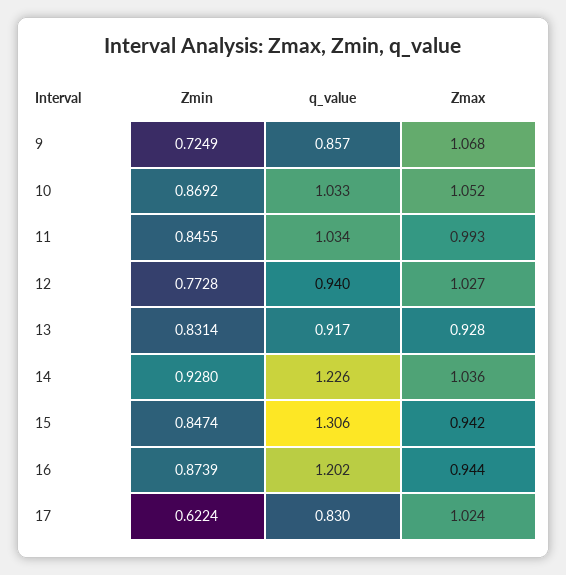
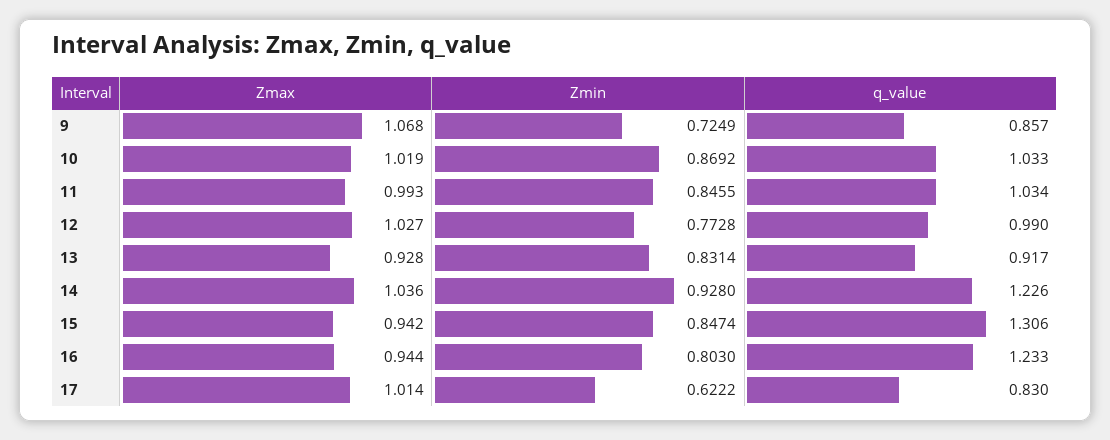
  {
    "Zmin": {
      "9": 0.7249,
      "10": 0.8692,
      "11": 0.8455,
      "12": 0.7728,
      "13": 0.8314,
      "14": 0.928,
      "15": 0.8474,
-     "16": 0.8739,
+     "16": 0.803,
-     "17": 0.6224
+     "17": 0.6222
    },
    "q_value": {
      "9": 0.857,
      "10": 1.033,
      "11": 1.034,
-     "12": 0.94,
+     "12": 0.99,
      "13": 0.917,
      "14": 1.226,
      "15": 1.306,
-     "16": 1.202,
+     "16": 1.233,
      "17": 0.83
    },
    "Zmax": {
      "9": 1.068,
-     "10": 1.052,
+     "10": 1.019,
      "11": 0.993,
      "12": 1.027,
      "13": 0.928,
      "14": 1.036,
      "15": 0.942,
      "16": 0.944,
-     "17": 1.024
+     "17": 1.014
    }
  }

